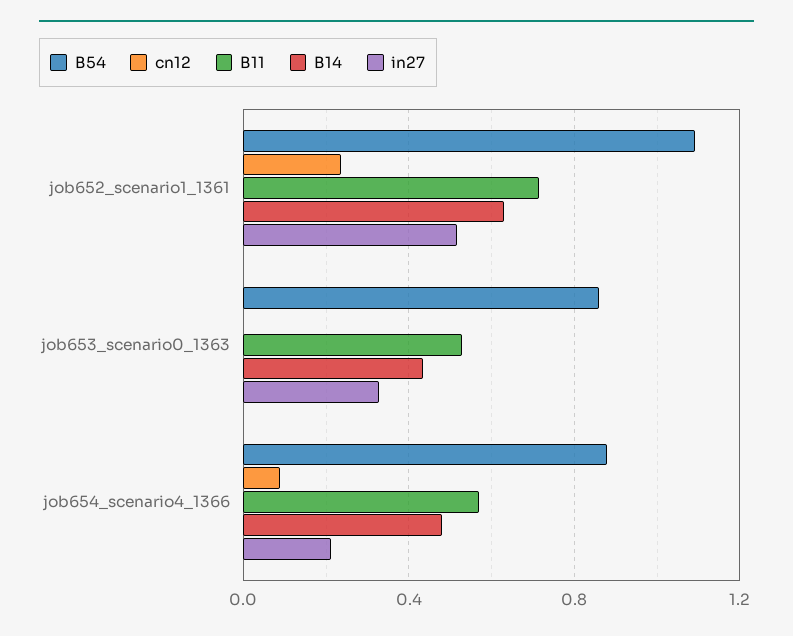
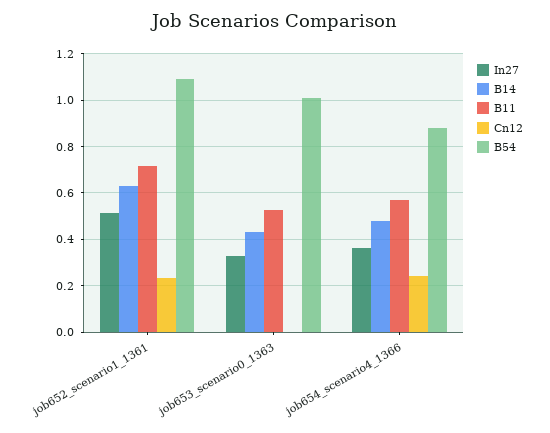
  {
    "B54": {
      "job652_scenario1_1361": 1.1,
-     "job653_scenario0_1363": 0.85,
+     "job653_scenario0_1363": 1,
      "job654_scenario4_1366": 0.9
    },
    "cn12": {
      "job652_scenario1_1361": 0.25,
      "job653_scenario0_1363": 0,
-     "job654_scenario4_1366": 0.1
+     "job654_scenario4_1366": 0.25
    },
    "B11": {
      "job652_scenario1_1361": 0.7,
      "job653_scenario0_1363": 0.55,
      "job654_scenario4_1366": 0.55
    },
    "B14": {
      "job652_scenario1_1361": 0.65,
      "job653_scenario0_1363": 0.45,
      "job654_scenario4_1366": 0.5
    },
    "in27": {
      "job652_scenario1_1361": 0.5,
      "job653_scenario0_1363": 0.35,
-     "job654_scenario4_1366": 0.2
+     "job654_scenario4_1366": 0.35
    }
  }

